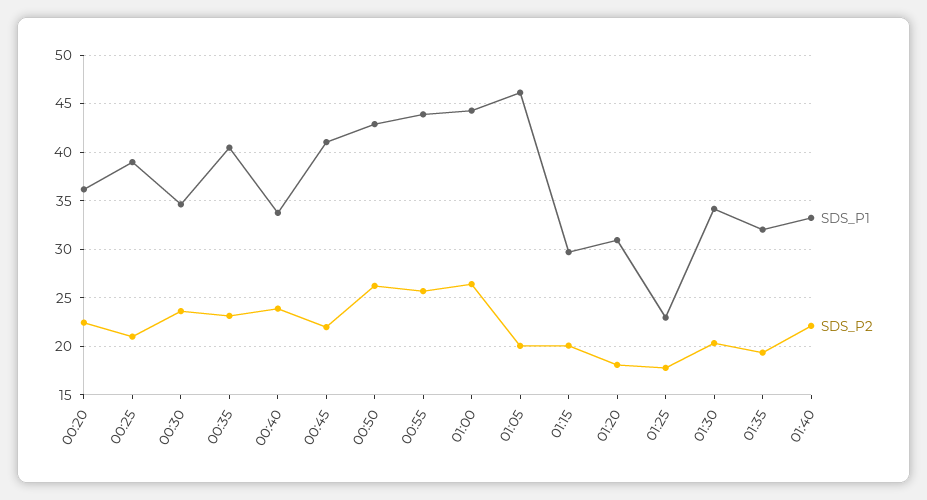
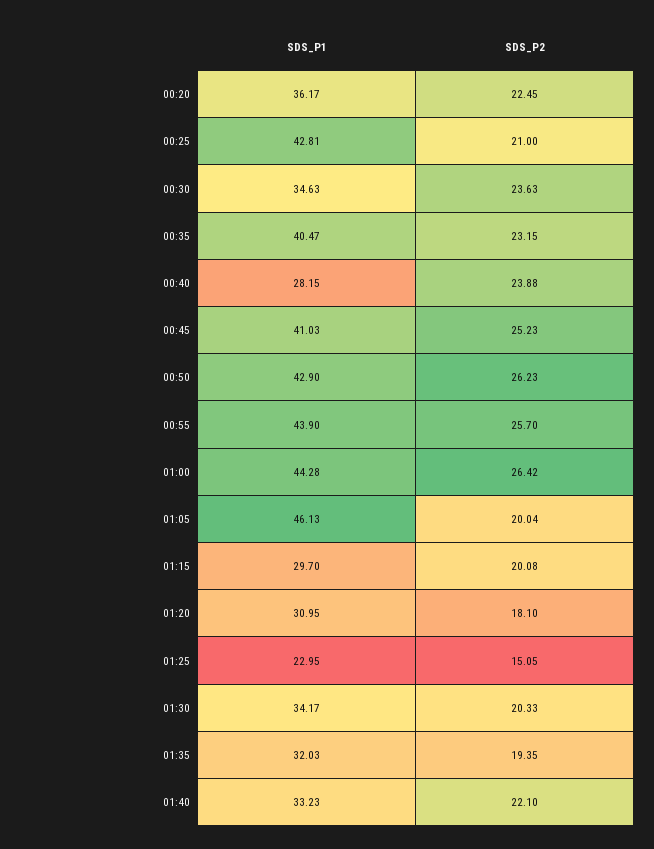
  {
    "SDS_P1": {
      "00:20": 36.17,
-     "00:25": 39,
+     "00:25": 42.81,
      "00:30": 34.63,
      "00:35": 40.47,
-     "00:40": 34,
+     "00:40": 28.15,
      "00:45": 41.03,
      "00:50": 42.9,
      "00:55": 43.9,
      "01:00": 44.28,
      "01:05": 46.13,
      "01:15": 29.7,
      "01:20": 30.95,
      "01:25": 22.95,
      "01:30": 34.17,
      "01:35": 32.03,
      "01:40": 33.23
    },
    "SDS_P2": {
      "00:20": 22.45,
      "00:25": 21,
      "00:30": 23.63,
      "00:35": 23.15,
      "00:40": 23.88,
-     "00:45": 22,
+     "00:45": 25.23,
      "00:50": 26.23,
      "00:55": 25.7,
      "01:00": 26.42,
      "01:05": 20.04,
      "01:15": 20.08,
      "01:20": 18.1,
-     "01:25": 18,
+     "01:25": 15.05,
      "01:30": 20.33,
      "01:35": 19.35,
      "01:40": 22.1
    }
  }

